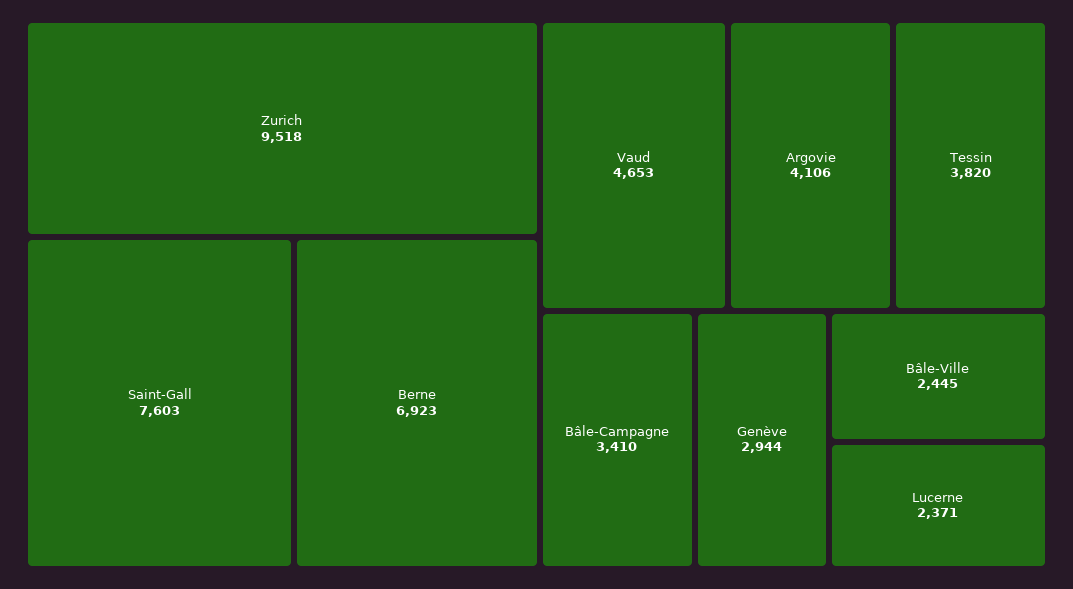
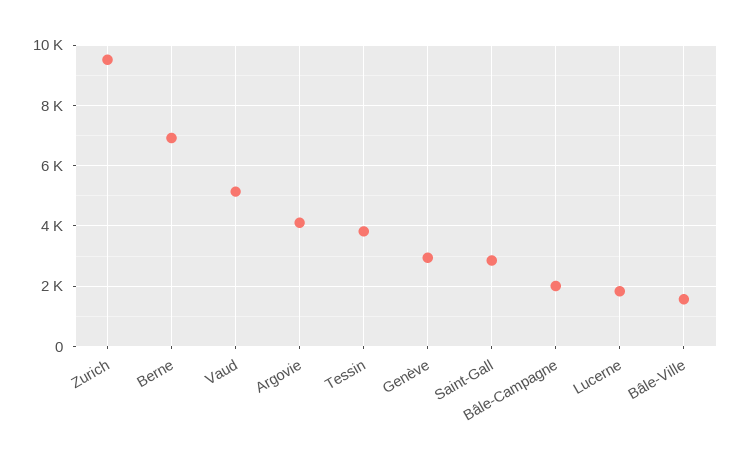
  {
    "Zurich": 9518,
-   "Saint-Gall": 7603,
+   "Saint-Gall": 2800,
    "Berne": 6923,
-   "Vaud": 4653,
+   "Vaud": 5200,
    "Argovie": 4106,
    "Tessin": 3820,
-   "Bâle-Campagne": 3410,
+   "Bâle-Campagne": 2000,
    "Genève": 2944,
-   "Bâle-Ville": 2445,
+   "Bâle-Ville": 1600,
-   "Lucerne": 2371
+   "Lucerne": 1800
  }

